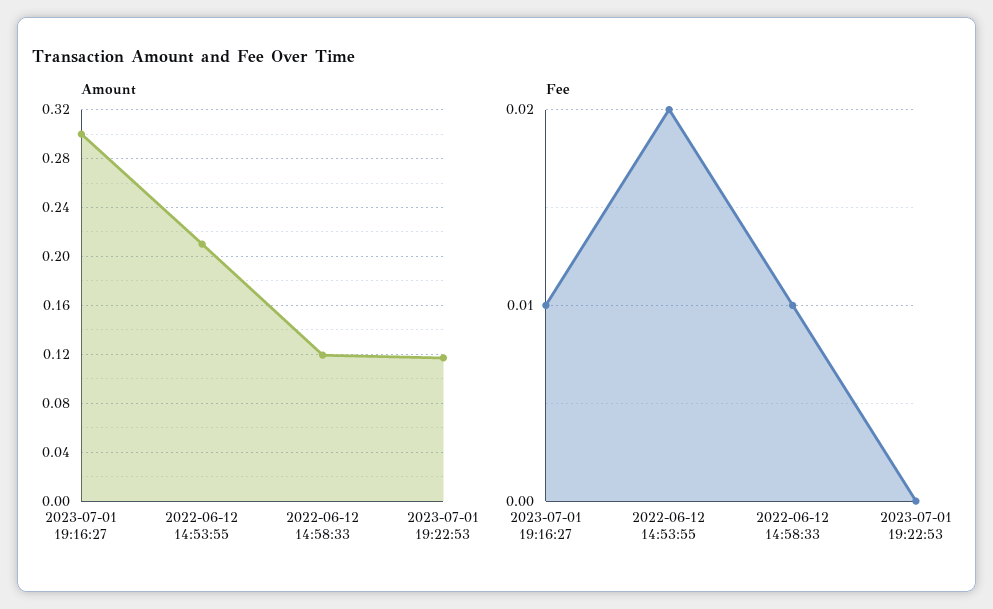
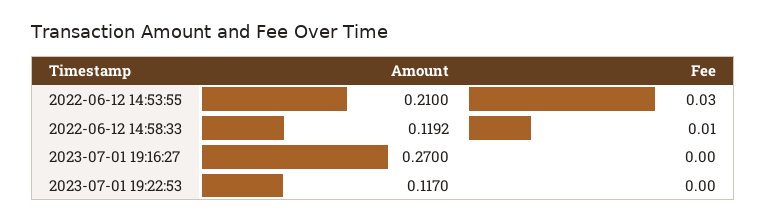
  {
    "Amount": {
-     "2023-07-01 19:16:27": 0.3,
+     "2023-07-01 19:16:27": 0.27,
      "2022-06-12 14:53:55": 0.21,
      "2022-06-12 14:58:33": 0.1192,
      "2023-07-01 19:22:53": 0.117
    },
    "Fee": {
-     "2023-07-01 19:16:27": 0.01,
+     "2023-07-01 19:16:27": 0,
-     "2022-06-12 14:53:55": 0.02,
+     "2022-06-12 14:53:55": 0.03,
      "2022-06-12 14:58:33": 0.01,
      "2023-07-01 19:22:53": 0
    }
  }

